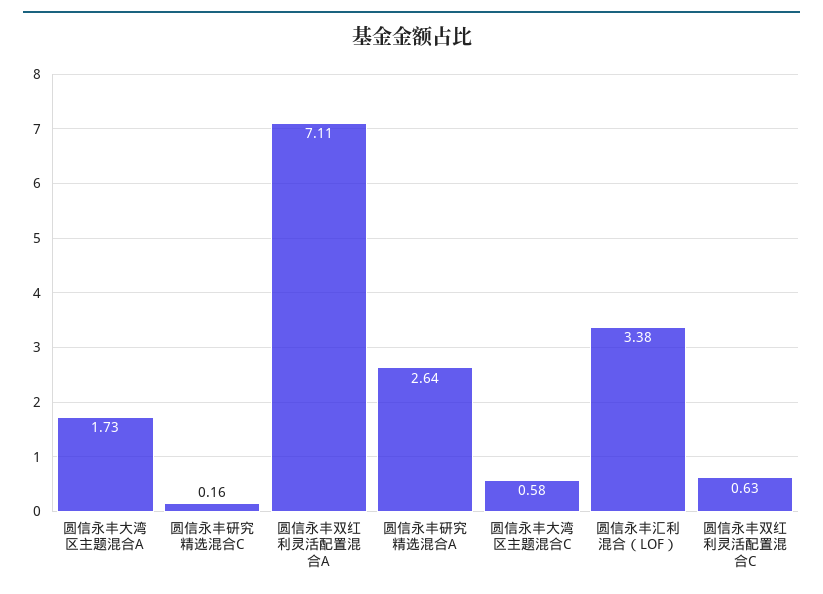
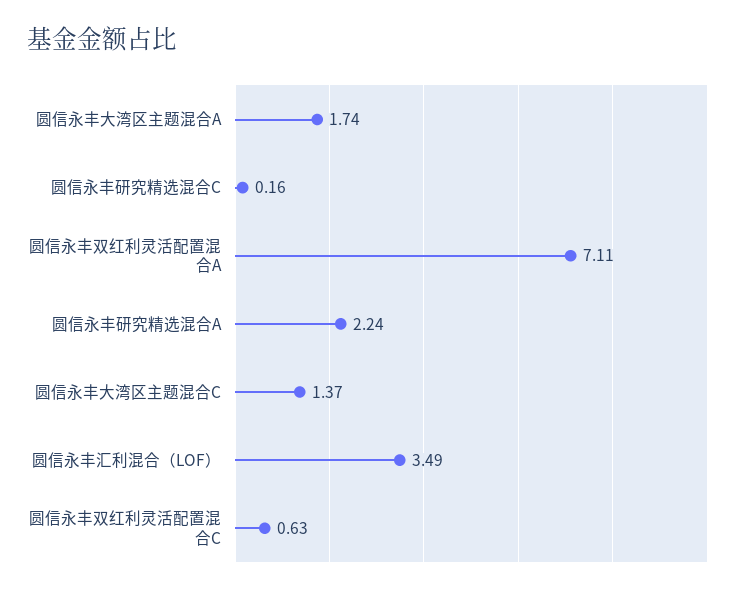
  {
-   "圆信永丰大湾区主题混合A": 1.73,
+   "圆信永丰大湾区主题混合A": 1.74,
    "圆信永丰研究精选混合C": 0.16,
    "圆信永丰双红利灵活配置混合A": 7.11,
-   "圆信永丰研究精选混合A": 2.64,
+   "圆信永丰研究精选混合A": 2.24,
-   "圆信永丰大湾区主题混合C": 0.58,
+   "圆信永丰大湾区主题混合C": 1.37,
-   "圆信永丰汇利混合（LOF）": 3.38,
+   "圆信永丰汇利混合（LOF）": 3.49,
    "圆信永丰双红利灵活配置混合C": 0.63
  }

